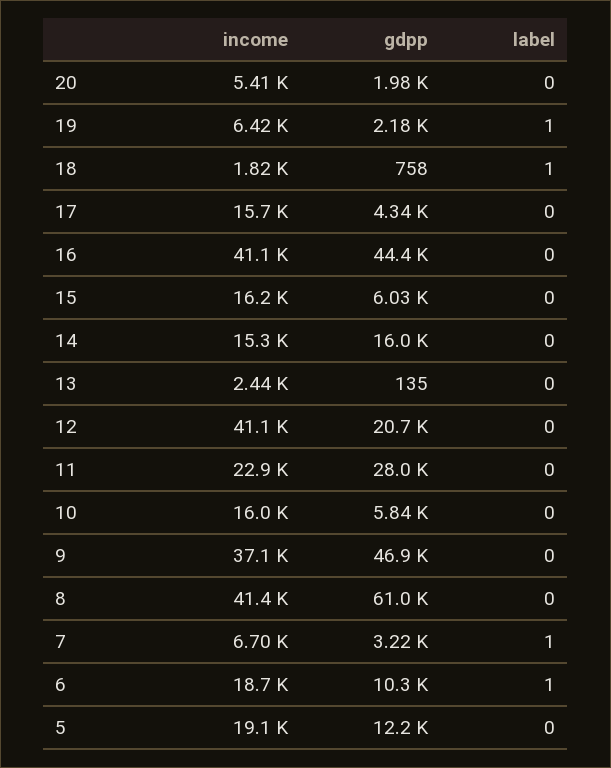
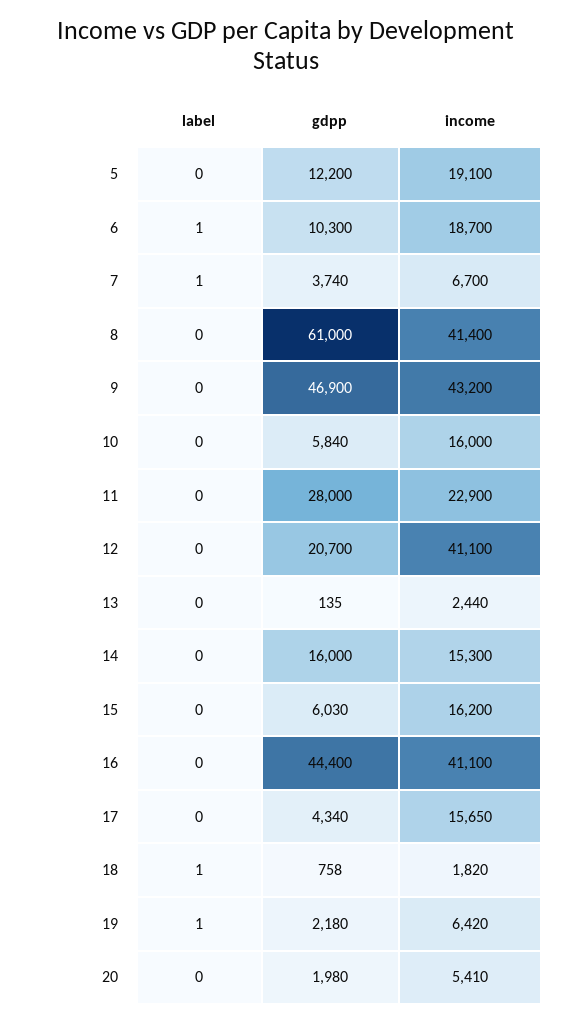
  {
    "income": {
      "20": 5410,
      "19": 6420,
      "18": 1820,
      "17": 15650,
      "16": 41100,
      "15": 16200,
      "14": 15300,
      "13": 2440,
      "12": 41100,
      "11": 22900,
      "10": 16000,
-     "9": 37100,
+     "9": 43200,
      "8": 41400,
      "7": 6700,
      "6": 18700,
      "5": 19100
    },
    "gdpp": {
      "20": 1980,
      "19": 2180,
      "18": 758,
      "17": 4340,
      "16": 44400,
      "15": 6030,
      "14": 16000,
      "13": 135,
      "12": 20700,
      "11": 28000,
      "10": 5840,
      "9": 46900,
      "8": 61000,
-     "7": 3220,
+     "7": 3740,
      "6": 10300,
      "5": 12200
    },
    "label": {
      "20": 0,
      "19": 1,
      "18": 1,
      "17": 0,
      "16": 0,
      "15": 0,
      "14": 0,
      "13": 0,
      "12": 0,
      "11": 0,
      "10": 0,
      "9": 0,
      "8": 0,
      "7": 1,
      "6": 1,
      "5": 0
    }
  }

